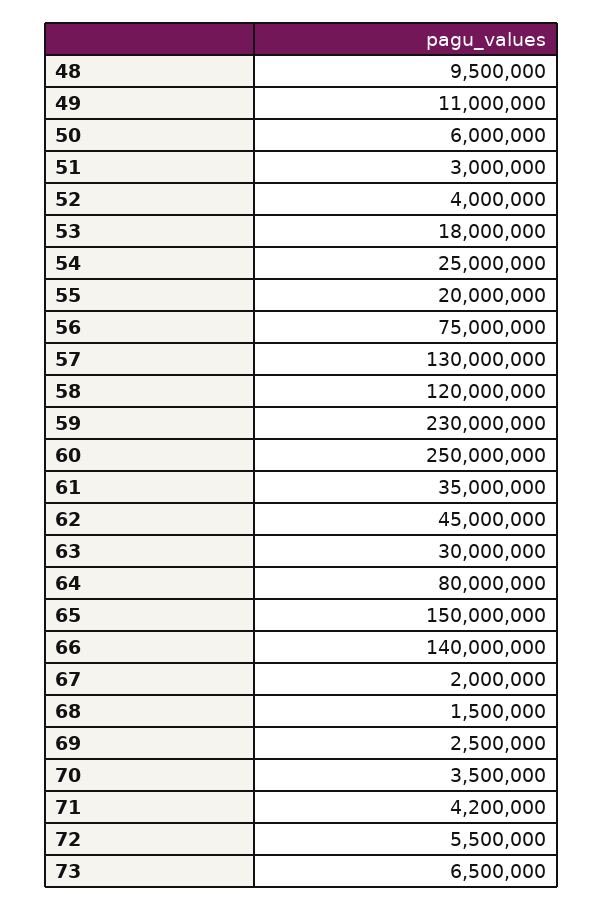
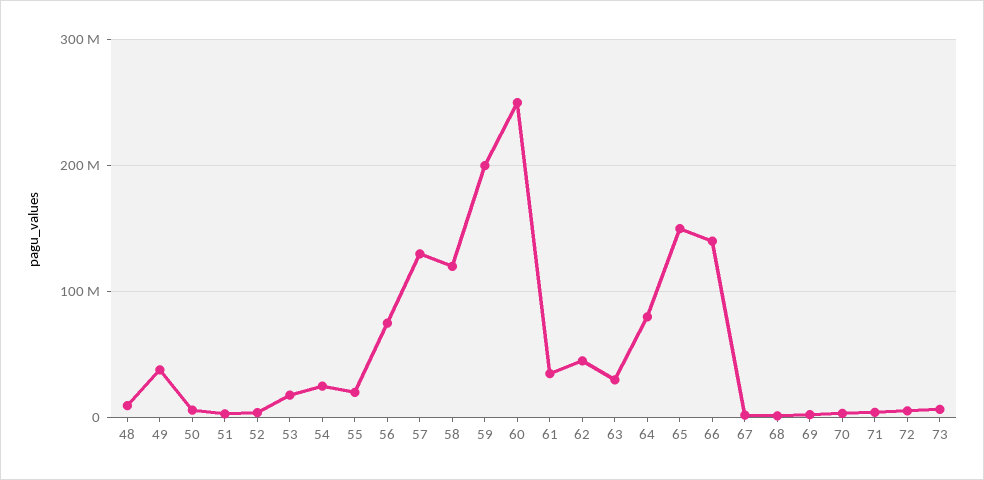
  {
    "48": 9500000,
-   "49": 11000000,
+   "49": 40000000,
    "50": 6000000,
    "51": 3000000,
    "52": 4000000,
    "53": 18000000,
    "54": 25000000,
    "55": 20000000,
    "56": 75000000,
    "57": 130000000,
    "58": 120000000,
-   "59": 230000000,
+   "59": 200000000,
    "60": 250000000,
    "61": 35000000,
    "62": 45000000,
    "63": 30000000,
    "64": 80000000,
    "65": 150000000,
    "66": 140000000,
    "67": 2000000,
    "68": 1500000,
    "69": 2500000,
    "70": 3500000,
    "71": 4200000,
    "72": 5500000,
    "73": 6500000
  }

